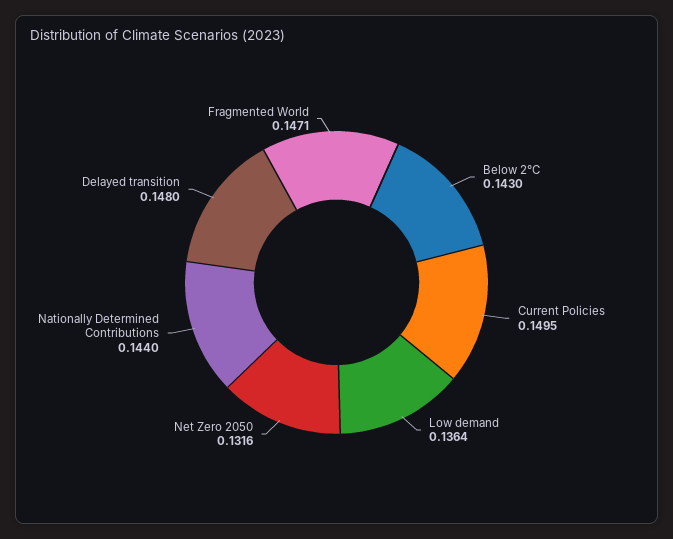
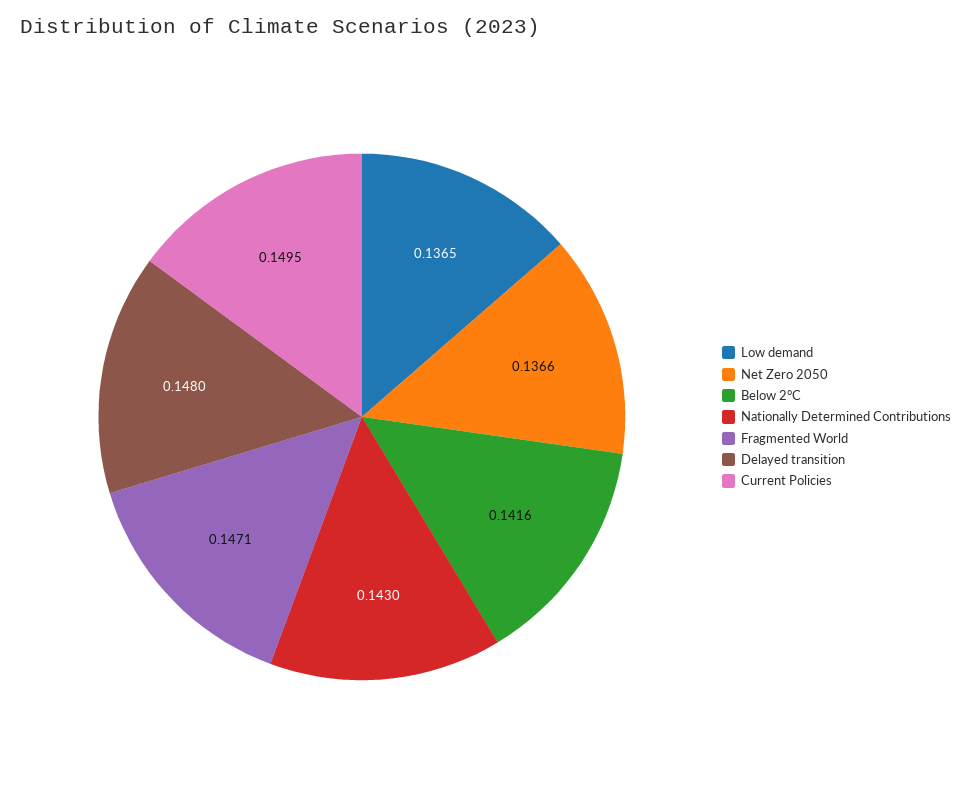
  {
-   "Below 2°C": 0.143,
+   "Below 2°C": 0.1416,
    "Current Policies": 0.1495,
-   "Low demand": 0.1364,
+   "Low demand": 0.1365,
-   "Net Zero 2050": 0.1316,
+   "Net Zero 2050": 0.1366,
-   "Nationally Determined Contributions": 0.144,
+   "Nationally Determined Contributions": 0.143,
    "Delayed transition": 0.148,
    "Fragmented World": 0.1471
  }

